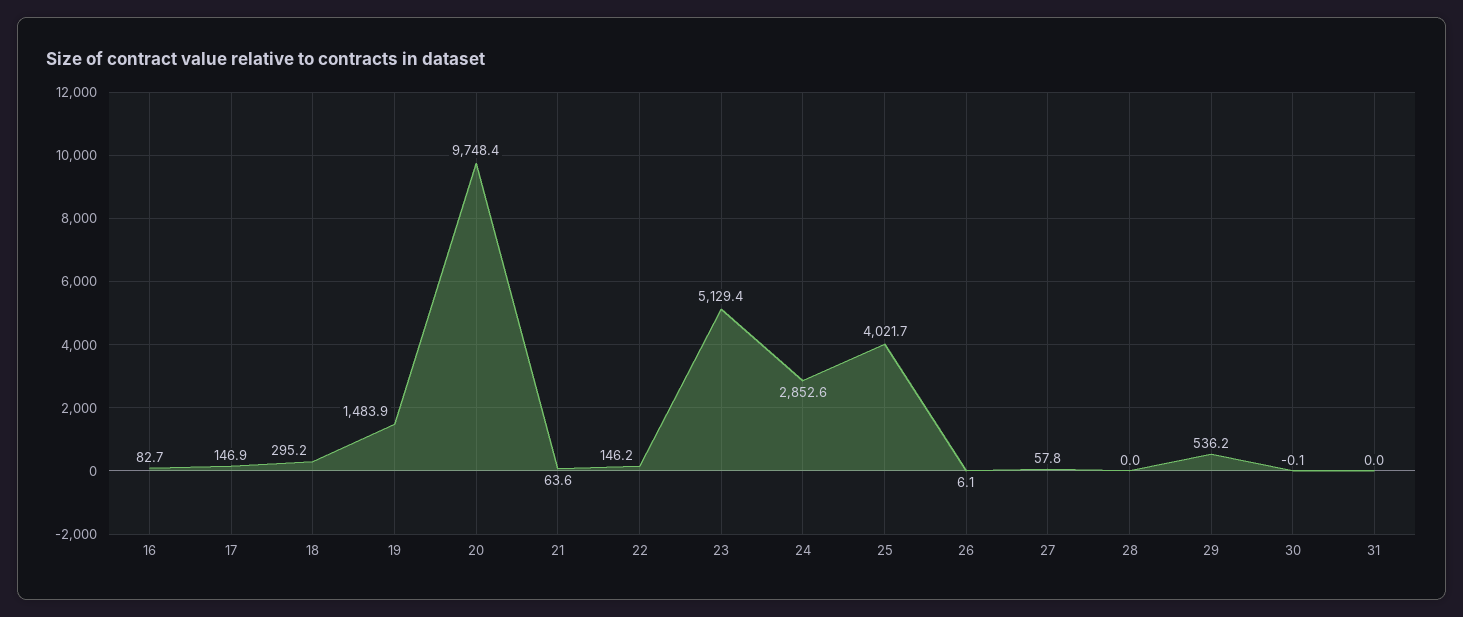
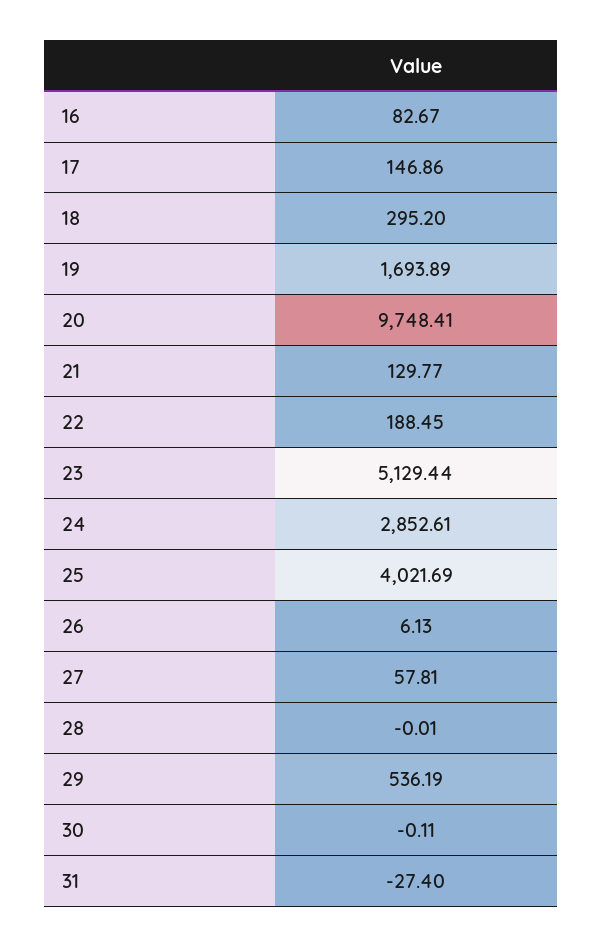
  {
    "16": 82.67,
    "17": 146.86,
    "18": 295.2,
-   "19": 1483.9,
+   "19": 1693.89,
    "20": 9748.41,
-   "21": 63.6,
+   "21": 129.77,
-   "22": 146.2,
+   "22": 188.45,
    "23": 5129.44,
    "24": 2852.61,
    "25": 4021.69,
    "26": 6.13,
    "27": 57.81,
    "28": -0.01,
    "29": 536.19,
    "30": -0.11,
-   "31": 0
+   "31": -27.4
  }

